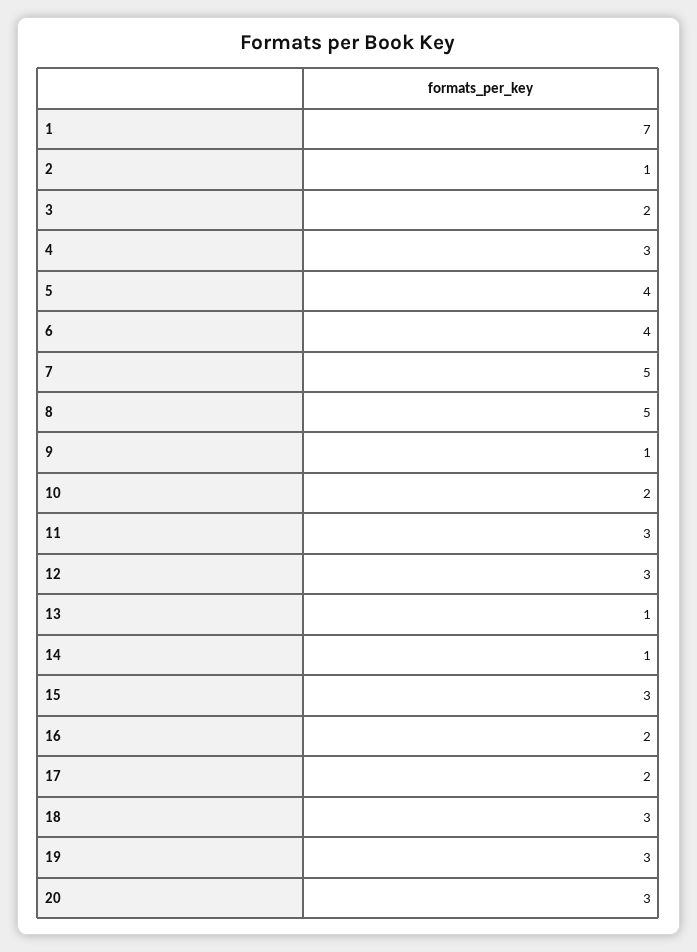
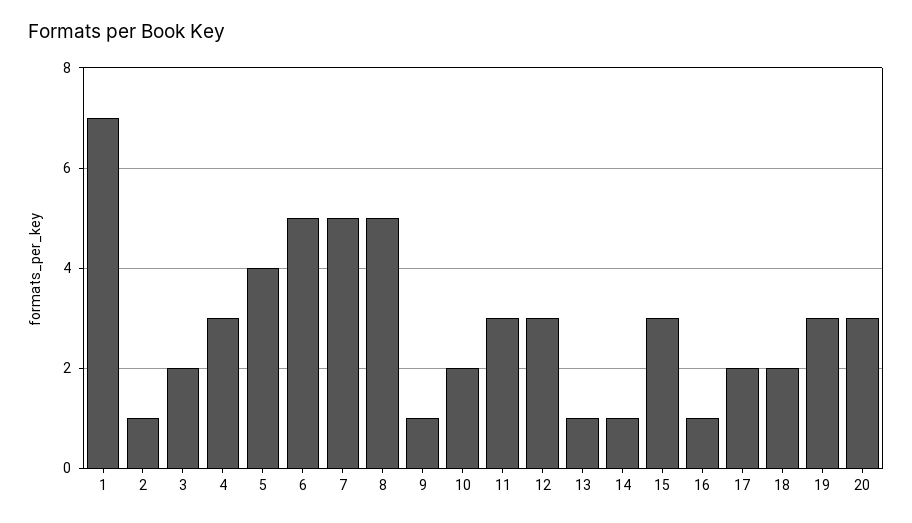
  {
    "1": 7,
    "2": 1,
    "3": 2,
    "4": 3,
    "5": 4,
-   "6": 4,
+   "6": 5,
    "7": 5,
    "8": 5,
    "9": 1,
    "10": 2,
    "11": 3,
    "12": 3,
    "13": 1,
    "14": 1,
    "15": 3,
-   "16": 2,
+   "16": 1,
    "17": 2,
-   "18": 3,
+   "18": 2,
    "19": 3,
    "20": 3
  }

